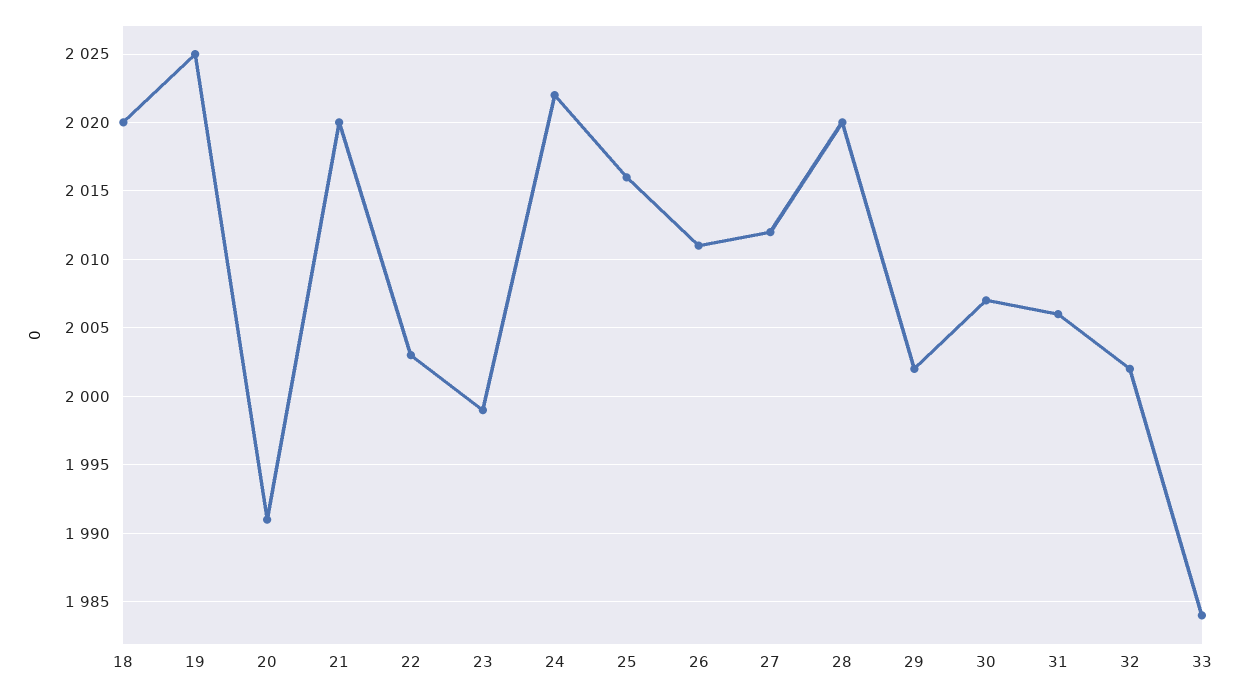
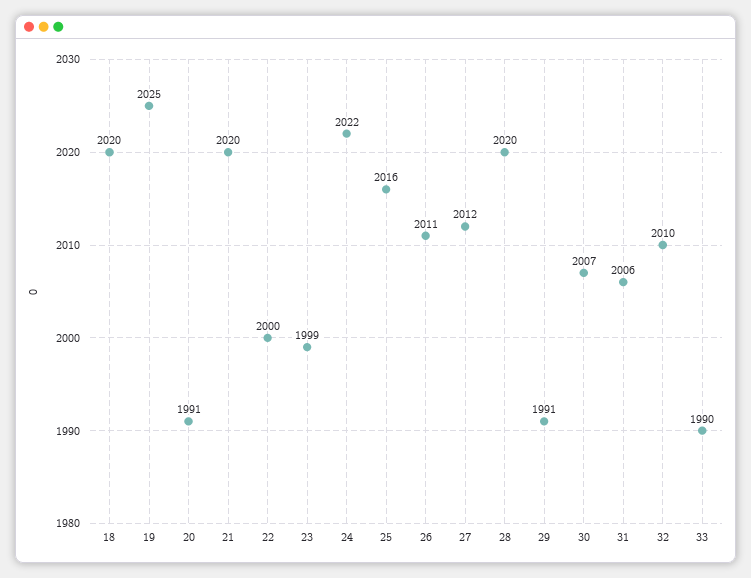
  {
    "18": 2020,
    "19": 2025,
    "20": 1991,
    "21": 2020,
-   "22": 2003,
+   "22": 2000,
    "23": 1999,
    "24": 2022,
    "25": 2016,
    "26": 2011,
    "27": 2012,
    "28": 2020,
-   "29": 2002,
+   "29": 1991,
    "30": 2007,
    "31": 2006,
-   "32": 2002,
+   "32": 2010,
-   "33": 1984
+   "33": 1990
  }

